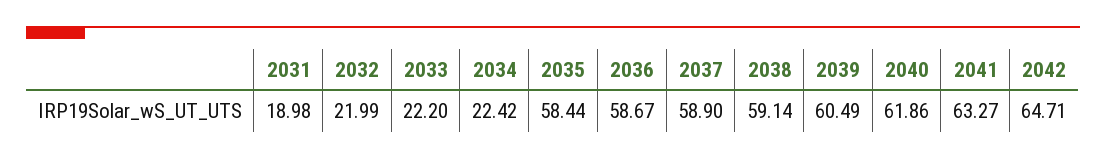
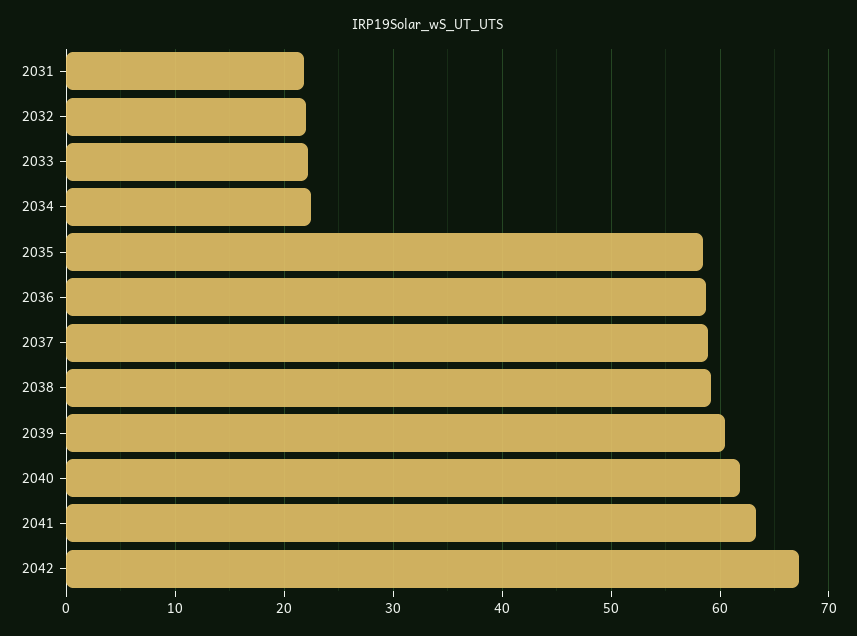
  {
-   "2031": 18.98,
+   "2031": 22,
    "2032": 21.99,
    "2033": 22.2,
    "2034": 22.42,
    "2035": 58.44,
    "2036": 58.67,
    "2037": 58.9,
    "2038": 59.14,
    "2039": 60.49,
    "2040": 61.86,
    "2041": 63.27,
-   "2042": 64.71
+   "2042": 67
  }

